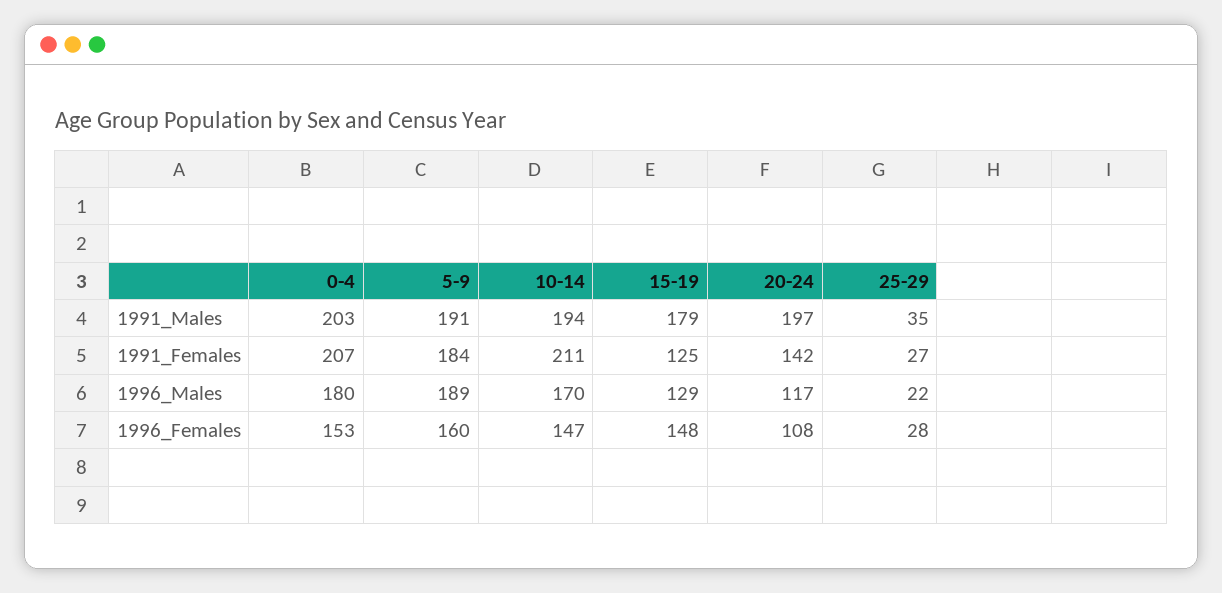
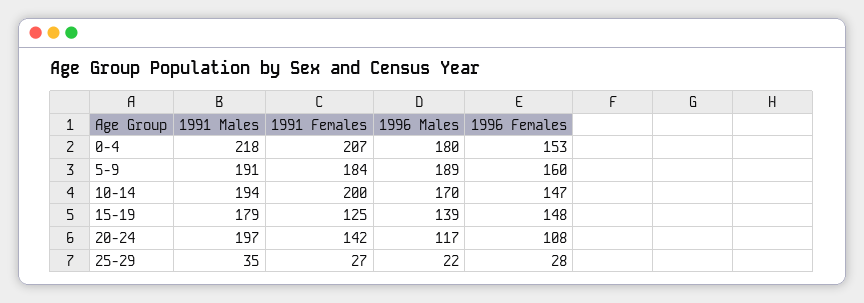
  {
    "0-4": {
-     "1991_Males": 203,
+     "1991_Males": 218,
      "1991_Females": 207,
      "1996_Males": 180,
      "1996_Females": 153
    },
    "5-9": {
      "1991_Males": 191,
      "1991_Females": 184,
      "1996_Males": 189,
      "1996_Females": 160
    },
    "10-14": {
      "1991_Males": 194,
-     "1991_Females": 211,
+     "1991_Females": 200,
      "1996_Males": 170,
      "1996_Females": 147
    },
    "15-19": {
      "1991_Males": 179,
      "1991_Females": 125,
-     "1996_Males": 129,
+     "1996_Males": 139,
      "1996_Females": 148
    },
    "20-24": {
      "1991_Males": 197,
      "1991_Females": 142,
      "1996_Males": 117,
      "1996_Females": 108
    },
    "25-29": {
      "1991_Males": 35,
      "1991_Females": 27,
      "1996_Males": 22,
      "1996_Females": 28
    }
  }

